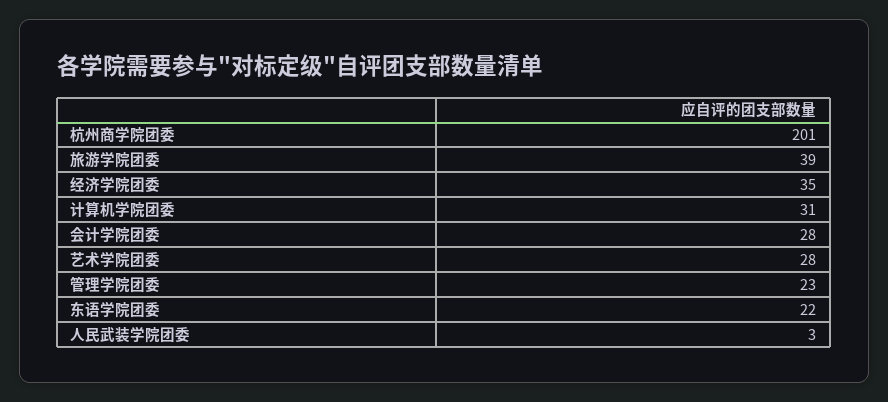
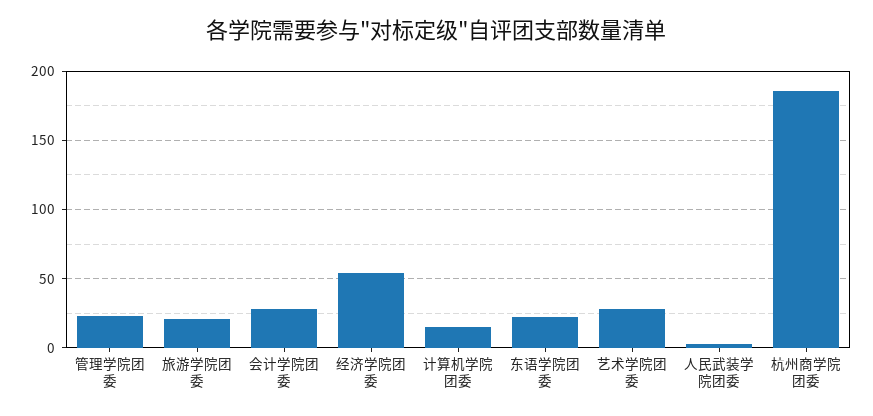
  {
-   "杭州商学院团委": 201,
+   "杭州商学院团委": 185,
-   "旅游学院团委": 39,
+   "旅游学院团委": 20,
-   "经济学院团委": 35,
+   "经济学院团委": 55,
-   "计算机学院团委": 31,
+   "计算机学院团委": 15,
    "会计学院团委": 28,
    "艺术学院团委": 28,
    "管理学院团委": 23,
    "东语学院团委": 22,
    "人民武装学院团委": 3
  }

